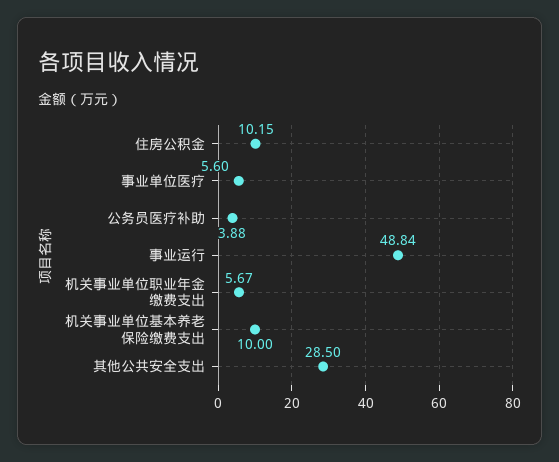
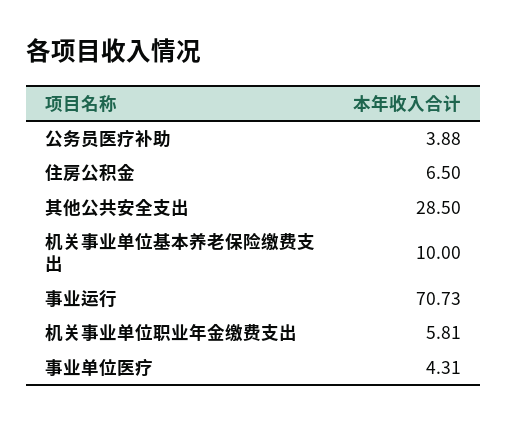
  {
-   "住房公积金": 10.15,
+   "住房公积金": 6.5,
-   "事业单位医疗": 5.6,
+   "事业单位医疗": 4.31,
    "公务员医疗补助": 3.88,
-   "事业运行": 48.84,
+   "事业运行": 70.73,
-   "机关事业单位职业年金缴费支出": 5.67,
+   "机关事业单位职业年金缴费支出": 5.81,
    "机关事业单位基本养老保险缴费支出": 10,
    "其他公共安全支出": 28.5
  }

